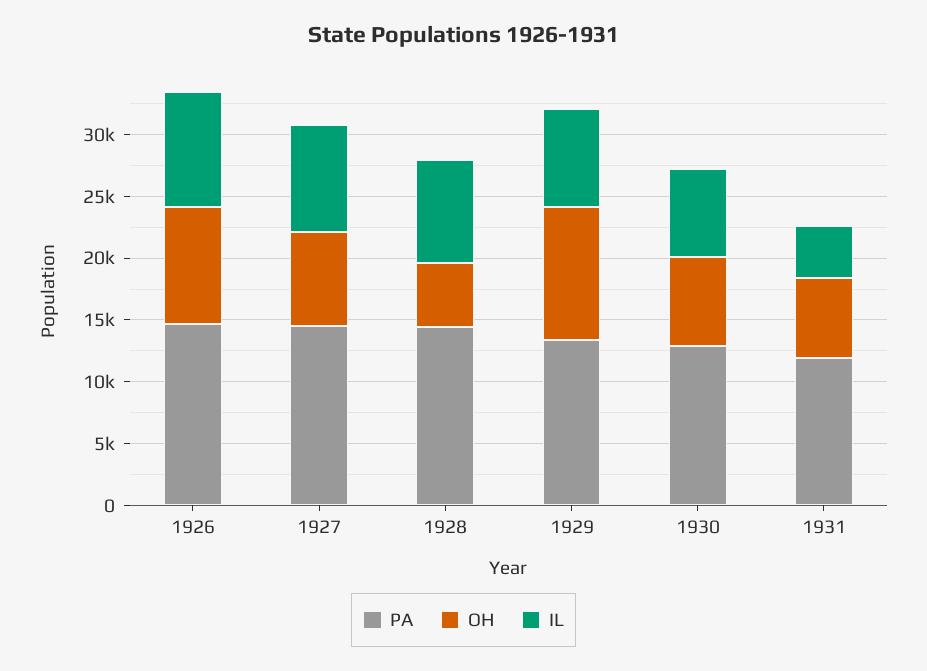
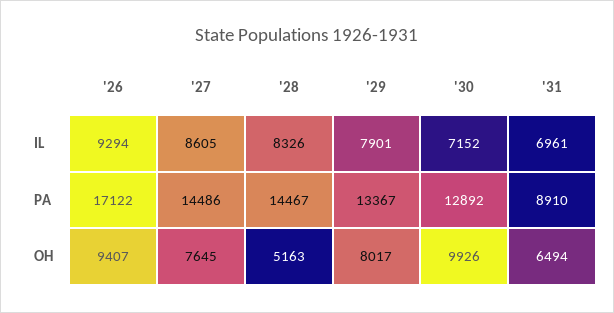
  {
    "PA": {
-     "1926": 15000,
+     "1926": 17122,
      "1927": 14486,
      "1928": 14467,
      "1929": 13367,
      "1930": 12892,
-     "1931": 12000
+     "1931": 8910
    },
    "OH": {
      "1926": 9407,
      "1927": 7645,
      "1928": 5163,
-     "1929": 11000,
+     "1929": 8017,
-     "1930": 7000,
+     "1930": 9926,
      "1931": 6494
    },
    "IL": {
      "1926": 9294,
      "1927": 8605,
      "1928": 8326,
      "1929": 7901,
      "1930": 7152,
-     "1931": 4000
+     "1931": 6961
    }
  }

